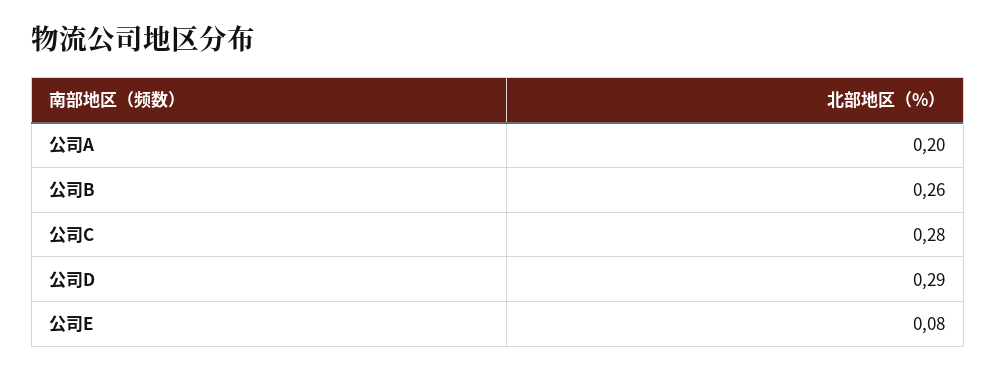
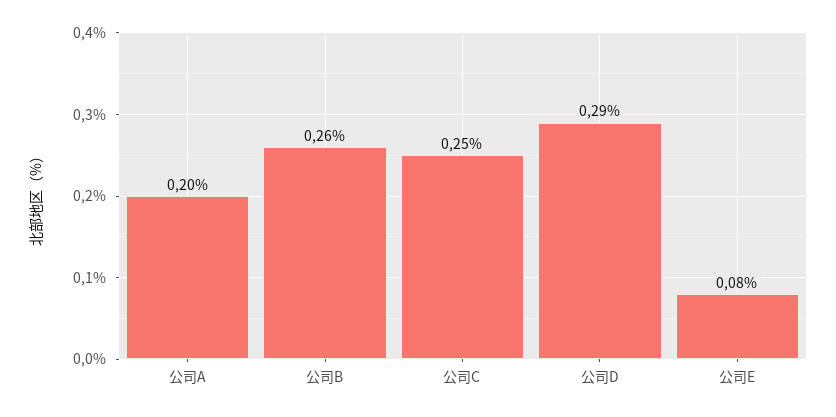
  {
    "公司A": 0.2,
    "公司B": 0.26,
-   "公司C": 0.28,
+   "公司C": 0.25,
    "公司D": 0.29,
    "公司E": 0.08
  }

